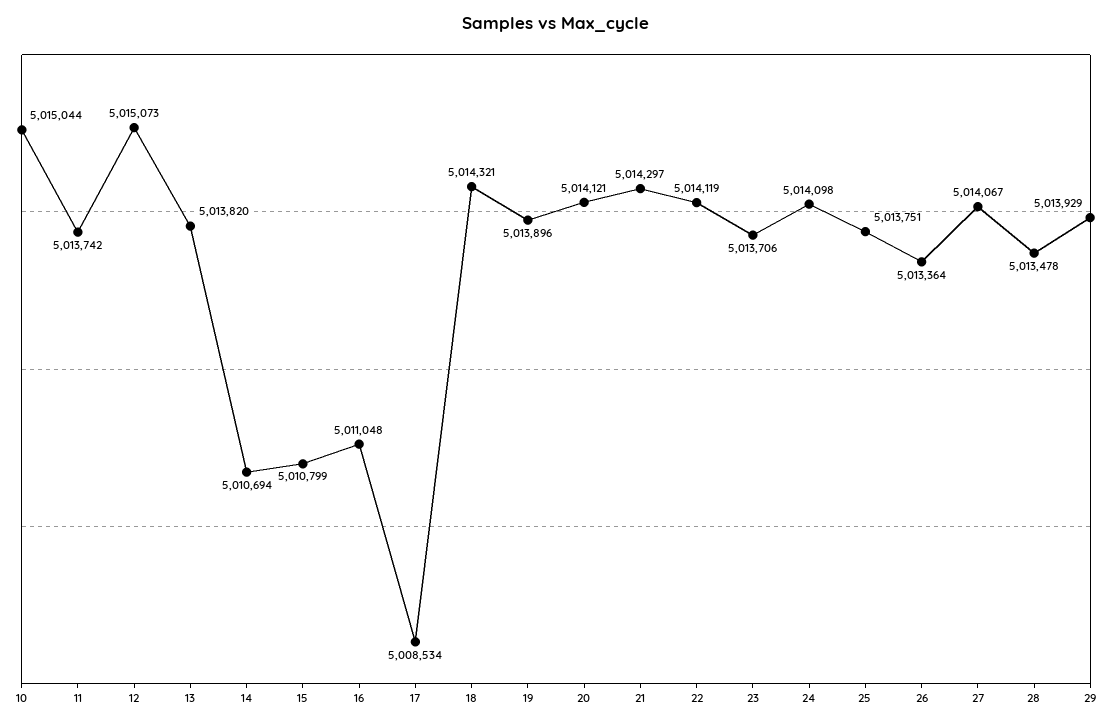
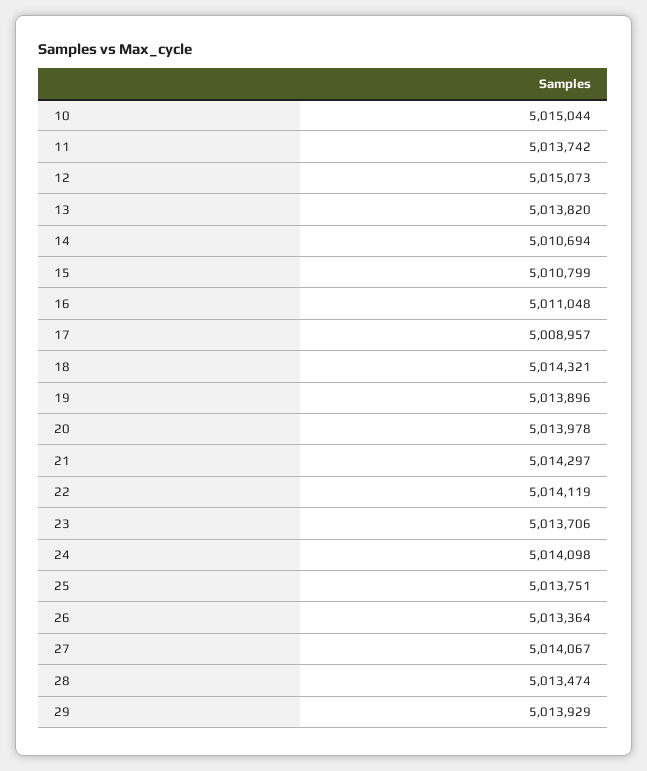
  {
    "10": 5015044,
    "11": 5013742,
    "12": 5015073,
    "13": 5013820,
    "14": 5010694,
    "15": 5010799,
    "16": 5011048,
-   "17": 5008534,
+   "17": 5008957,
    "18": 5014321,
    "19": 5013896,
-   "20": 5014121,
+   "20": 5013978,
    "21": 5014297,
    "22": 5014119,
    "23": 5013706,
    "24": 5014098,
    "25": 5013751,
    "26": 5013364,
    "27": 5014067,
-   "28": 5013478,
+   "28": 5013474,
    "29": 5013929
  }

